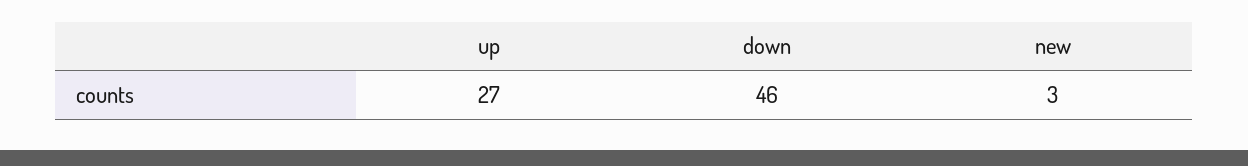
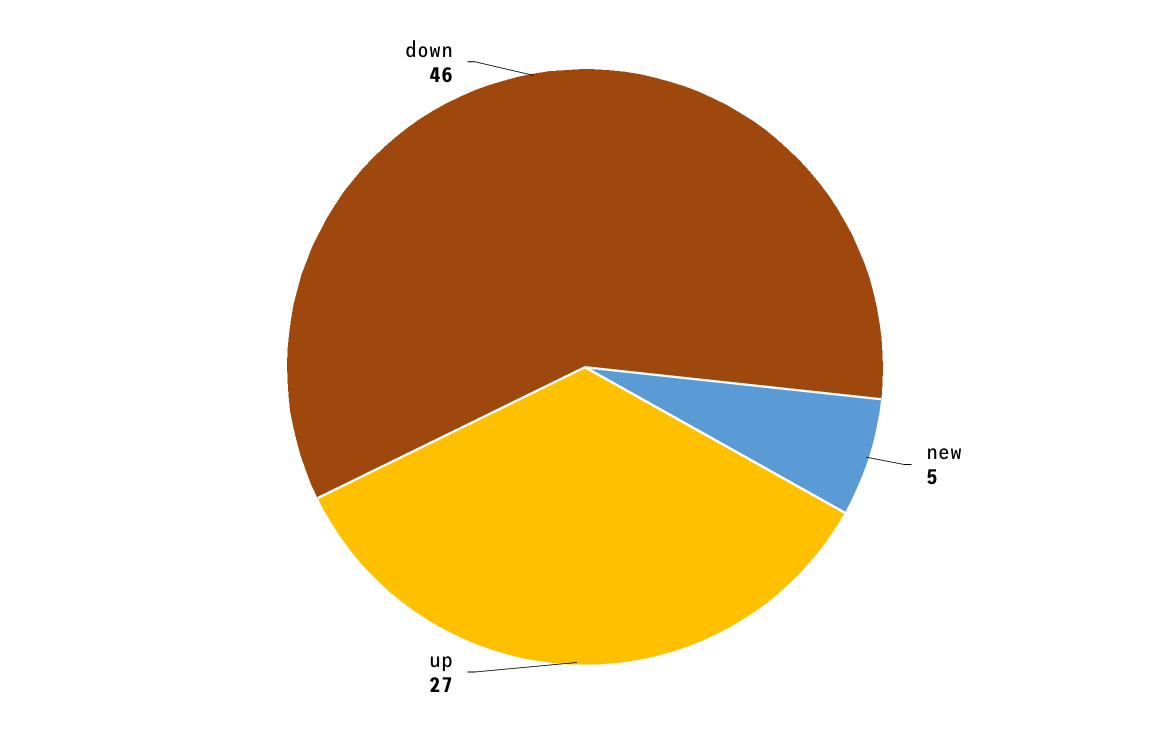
  {
    "up": 27,
    "down": 46,
-   "new": 3
+   "new": 5
  }

